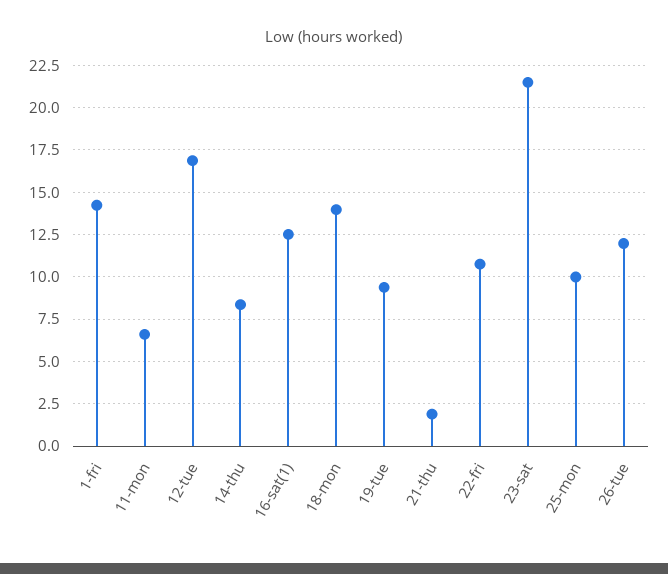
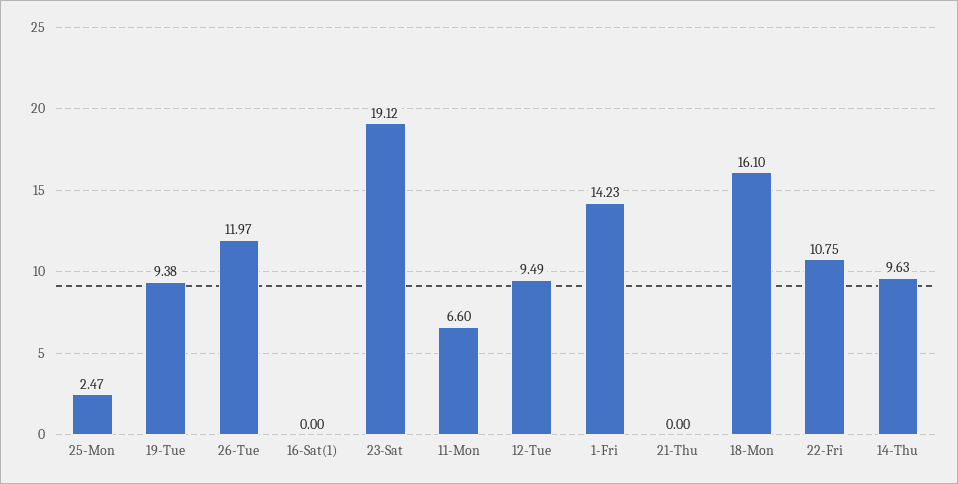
  {
    "1-fri": 14.23,
    "11-mon": 6.6,
-   "12-tue": 17,
+   "12-tue": 9.49,
-   "14-thu": 8.5,
+   "14-thu": 9.63,
-   "16-sat(1)": 12.5,
+   "16-sat(1)": 0,
-   "18-mon": 14,
+   "18-mon": 16.1,
    "19-tue": 9.38,
-   "21-thu": 2,
+   "21-thu": 0,
    "22-fri": 10.75,
-   "23-sat": 21.5,
+   "23-sat": 19.12,
-   "25-mon": 10,
+   "25-mon": 2.47,
    "26-tue": 11.97
  }

